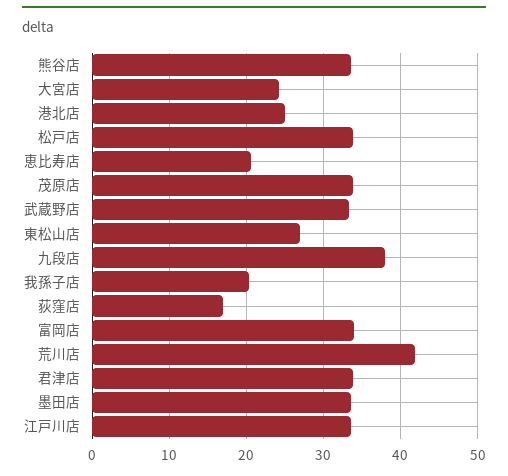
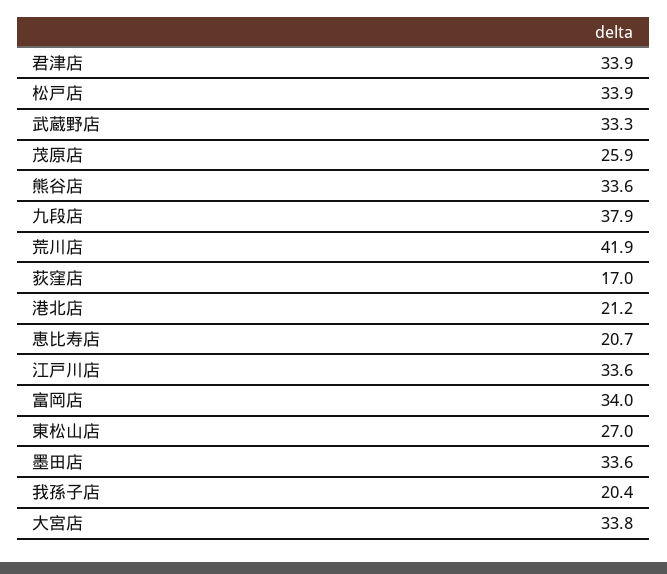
  {
    "熊谷店": 33.6,
-   "大宮店": 24,
+   "大宮店": 33.8,
-   "港北店": 25,
+   "港北店": 21.2,
    "松戸店": 33.9,
    "恵比寿店": 20.7,
-   "茂原店": 34,
+   "茂原店": 25.9,
    "武蔵野店": 33.3,
    "東松山店": 27,
    "九段店": 37.9,
    "我孫子店": 20.4,
    "荻窪店": 17,
    "富岡店": 34,
    "荒川店": 41.9,
    "君津店": 33.9,
    "墨田店": 33.6,
    "江戸川店": 33.6
  }

